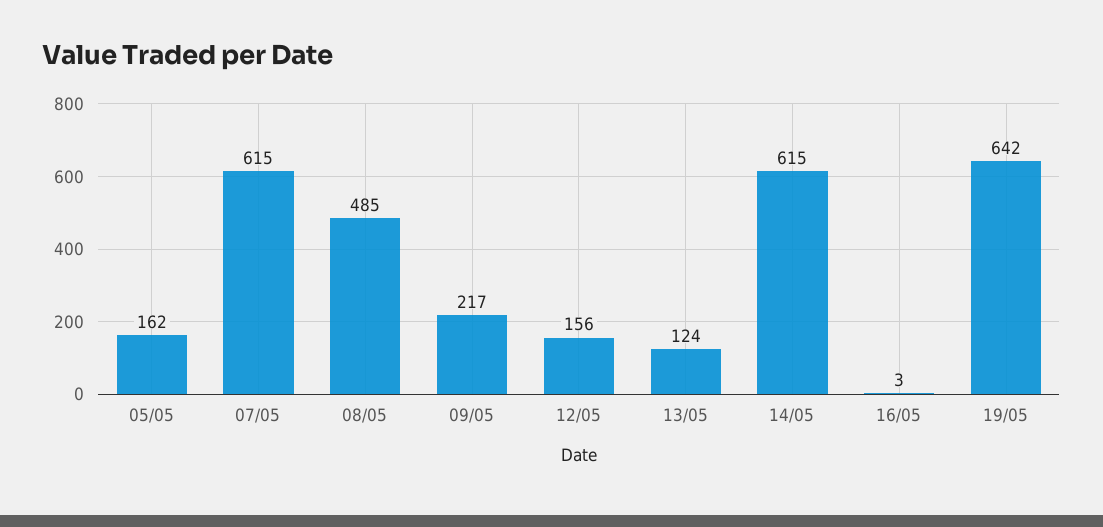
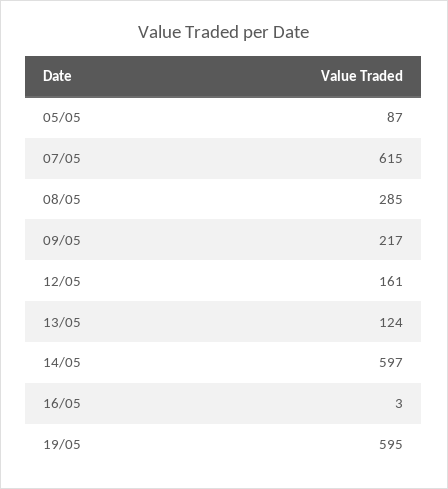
  {
-   "05/05": 162,
+   "05/05": 87,
    "07/05": 615,
-   "08/05": 485,
+   "08/05": 285,
    "09/05": 217,
-   "12/05": 156,
+   "12/05": 161,
    "13/05": 124,
-   "14/05": 615,
+   "14/05": 597,
    "16/05": 3,
-   "19/05": 642
+   "19/05": 595
  }

